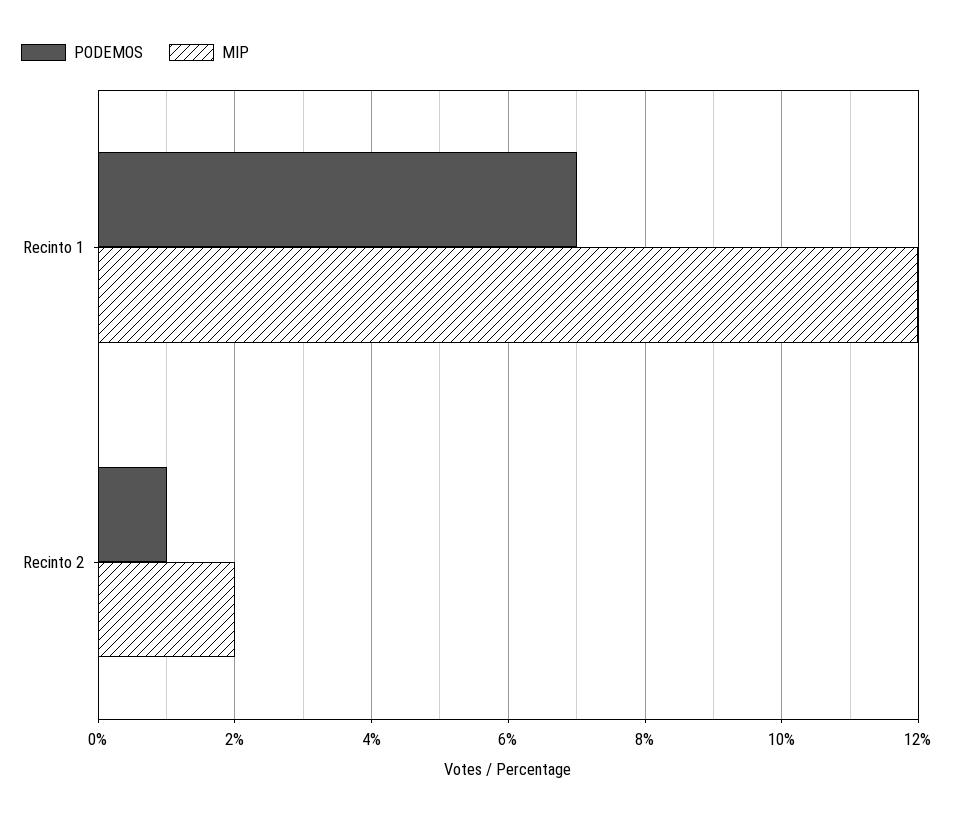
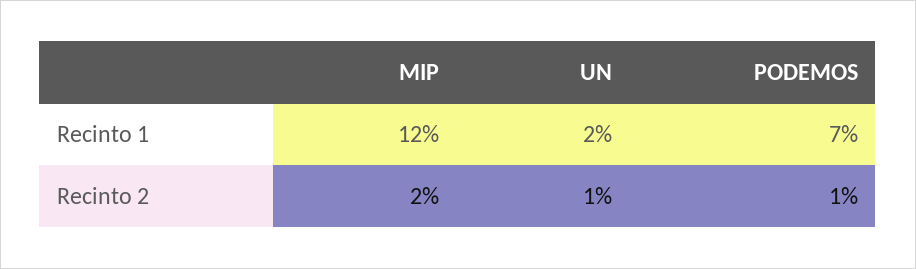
  {
    "PODEMOS": {
      "Recinto 1": 7,
      "Recinto 2": 1
    },
    "MIP": {
      "Recinto 1": 12,
      "Recinto 2": 2
-   }
+   },
+   "UN": {
+     "Recinto 1": 2,
+     "Recinto 2": 1
+   }
  }

